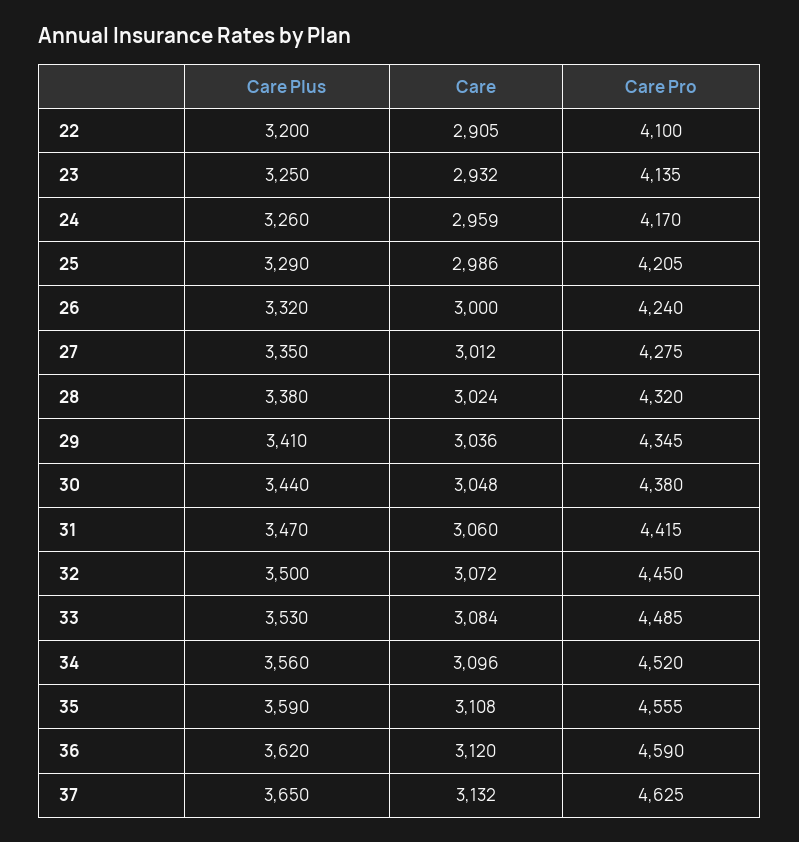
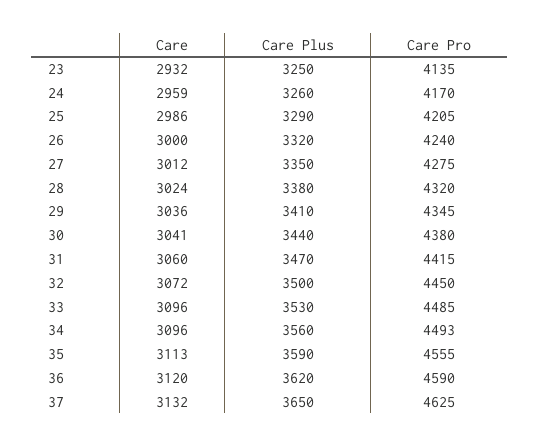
  {
    "Care Plus": {
-     "22": 3200,
      "23": 3250,
      "24": 3260,
      "25": 3290,
      "26": 3320,
      "27": 3350,
      "28": 3380,
      "29": 3410,
      "30": 3440,
      "31": 3470,
      "32": 3500,
      "33": 3530,
      "34": 3560,
      "35": 3590,
      "36": 3620,
      "37": 3650
    },
    "Care": {
-     "22": 2905,
      "23": 2932,
      "24": 2959,
      "25": 2986,
      "26": 3000,
      "27": 3012,
      "28": 3024,
      "29": 3036,
-     "30": 3048,
+     "30": 3041,
      "31": 3060,
      "32": 3072,
-     "33": 3084,
+     "33": 3096,
      "34": 3096,
-     "35": 3108,
+     "35": 3113,
      "36": 3120,
      "37": 3132
    },
    "Care Pro": {
-     "22": 4100,
      "23": 4135,
      "24": 4170,
      "25": 4205,
      "26": 4240,
      "27": 4275,
      "28": 4320,
      "29": 4345,
      "30": 4380,
      "31": 4415,
      "32": 4450,
      "33": 4485,
-     "34": 4520,
+     "34": 4493,
      "35": 4555,
      "36": 4590,
      "37": 4625
    }
  }

